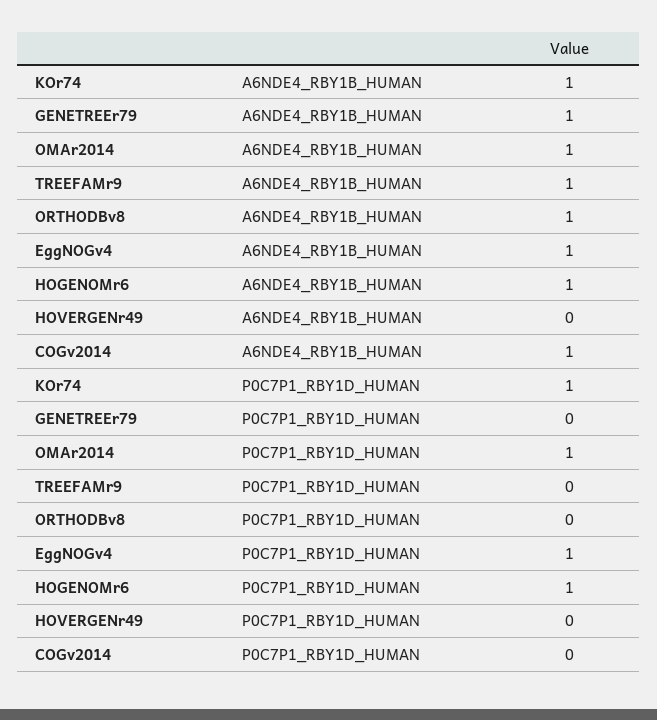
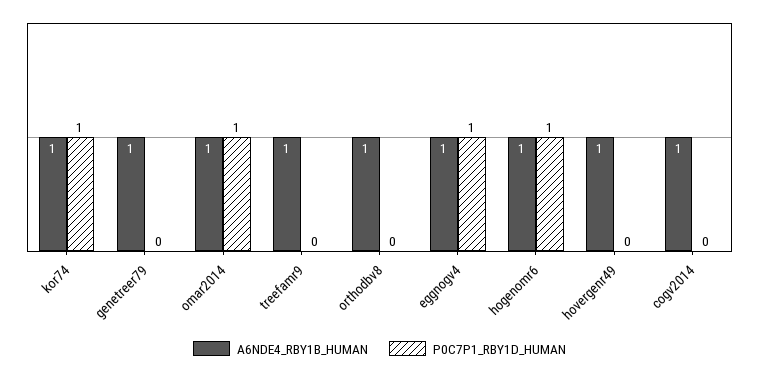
  {
    "A6NDE4_RBY1B_HUMAN": {
      "KOr74": 1,
      "GENETREEr79": 1,
      "OMAr2014": 1,
      "TREEFAMr9": 1,
      "ORTHODBv8": 1,
      "EggNOGv4": 1,
      "HOGENOMr6": 1,
-     "HOVERGENr49": 0,
+     "HOVERGENr49": 1,
      "COGv2014": 1
    },
    "P0C7P1_RBY1D_HUMAN": {
      "KOr74": 1,
      "GENETREEr79": 0,
      "OMAr2014": 1,
      "TREEFAMr9": 0,
      "ORTHODBv8": 0,
      "EggNOGv4": 1,
      "HOGENOMr6": 1,
      "HOVERGENr49": 0,
      "COGv2014": 0
    }
  }

